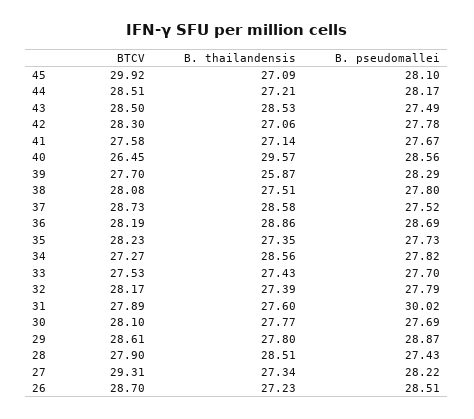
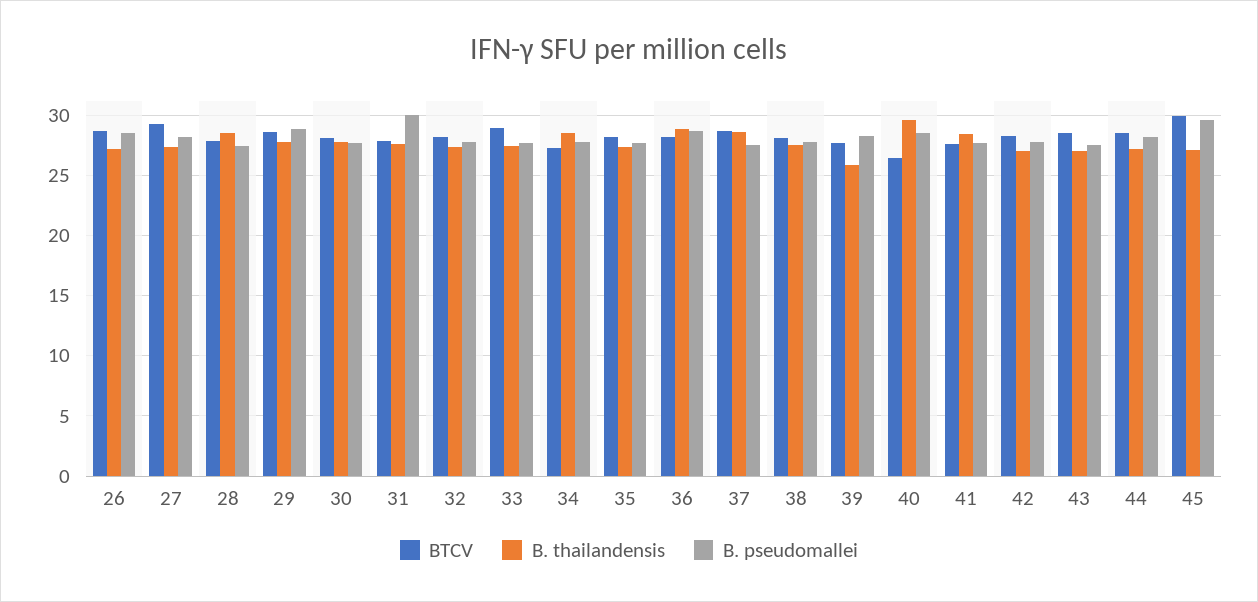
  {
    "BTCV": {
      "45": 29.92,
      "44": 28.51,
      "43": 28.5,
      "42": 28.3,
      "41": 27.58,
      "40": 26.45,
      "39": 27.7,
      "38": 28.08,
      "37": 28.73,
      "36": 28.19,
      "35": 28.23,
      "34": 27.27,
-     "33": 27.53,
+     "33": 29,
      "32": 28.17,
      "31": 27.89,
      "30": 28.1,
      "29": 28.61,
      "28": 27.9,
      "27": 29.31,
      "26": 28.7
    },
    "B. thailandensis": {
      "45": 27.09,
      "44": 27.21,
-     "43": 28.53,
+     "43": 27,
      "42": 27.06,
-     "41": 27.14,
+     "41": 28.5,
      "40": 29.57,
      "39": 25.87,
      "38": 27.51,
      "37": 28.58,
      "36": 28.86,
      "35": 27.35,
      "34": 28.56,
      "33": 27.43,
      "32": 27.39,
      "31": 27.6,
      "30": 27.77,
      "29": 27.8,
      "28": 28.51,
      "27": 27.34,
      "26": 27.23
    },
    "B. pseudomallei": {
-     "45": 28.1,
+     "45": 29.5,
      "44": 28.17,
      "43": 27.49,
      "42": 27.78,
      "41": 27.67,
      "40": 28.56,
      "39": 28.29,
      "38": 27.8,
      "37": 27.52,
      "36": 28.69,
      "35": 27.73,
      "34": 27.82,
      "33": 27.7,
      "32": 27.79,
      "31": 30.02,
      "30": 27.69,
      "29": 28.87,
      "28": 27.43,
      "27": 28.22,
      "26": 28.51
    }
  }

